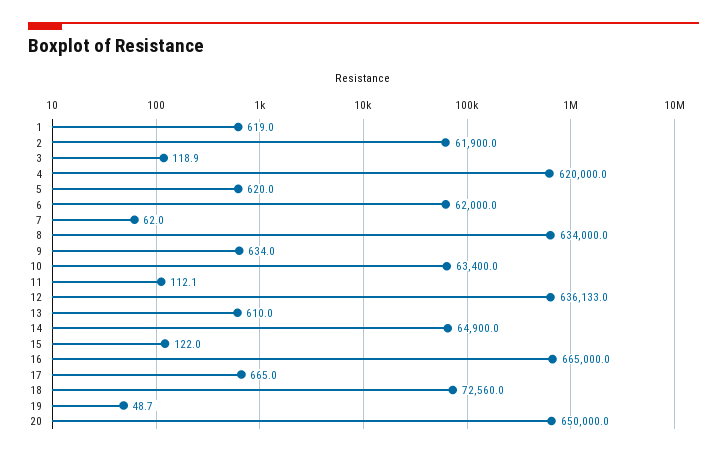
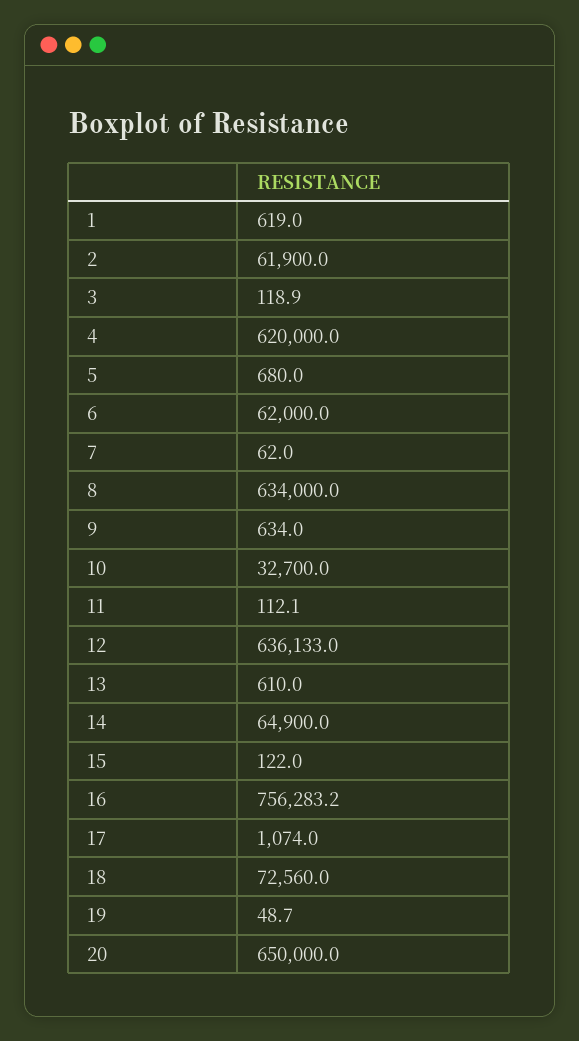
  {
    "1": 619,
    "2": 61900,
    "3": 118.9,
    "4": 620000,
-   "5": 620,
+   "5": 680,
    "6": 62000,
    "7": 62,
    "8": 634000,
    "9": 634,
-   "10": 63400,
+   "10": 32700,
    "11": 112.1,
    "12": 636133,
    "13": 610,
    "14": 64900,
    "15": 122,
-   "16": 665000,
+   "16": 756283.2,
-   "17": 665,
+   "17": 1074,
    "18": 72560,
    "19": 48.7,
    "20": 650000
  }

